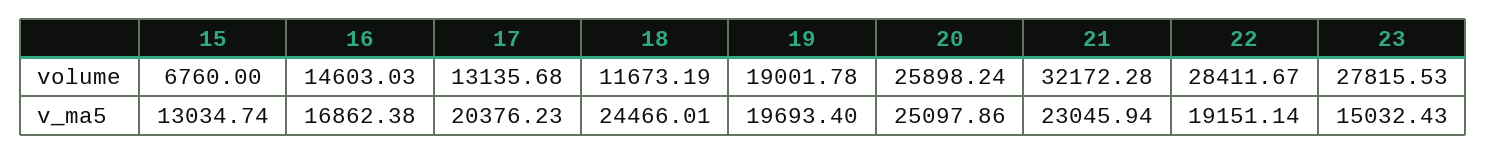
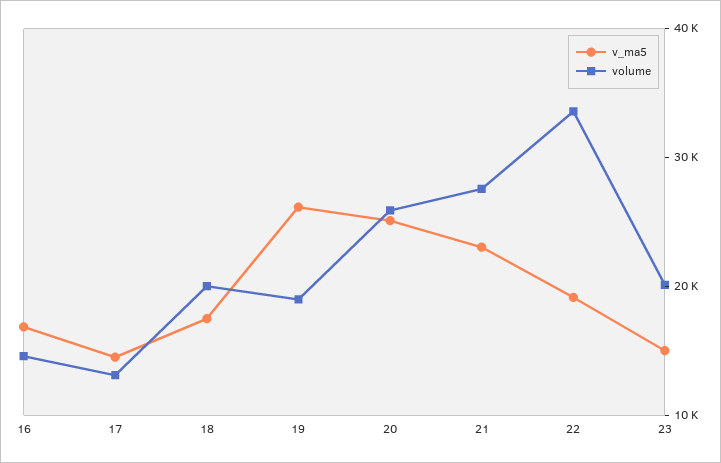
  {
    "volume": {
-     "15": 6760,
      "16": 14603.03,
      "17": 13135.68,
-     "18": 11673.19,
+     "18": 20000,
      "19": 19001.78,
      "20": 25898.24,
-     "21": 32172.28,
+     "21": 28000,
-     "22": 28411.67,
+     "22": 34000,
-     "23": 27815.53
+     "23": 20000
    },
    "v_ma5": {
-     "15": 13034.74,
      "16": 16862.38,
-     "17": 20376.23,
+     "17": 14000,
-     "18": 24466.01,
+     "18": 18000,
-     "19": 19693.4,
+     "19": 26000,
      "20": 25097.86,
      "21": 23045.94,
      "22": 19151.14,
      "23": 15032.43
    }
  }

